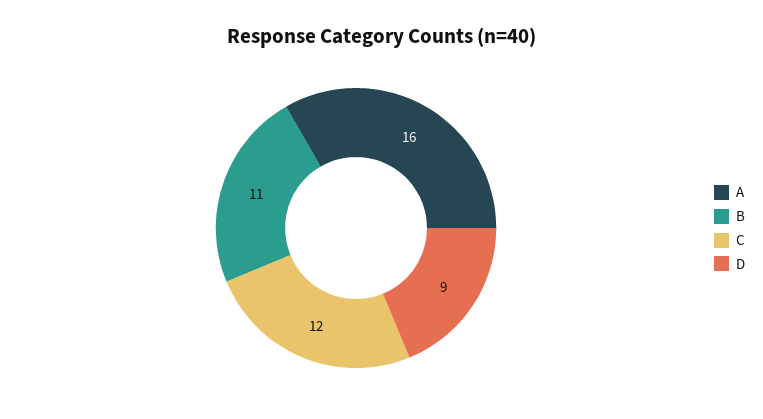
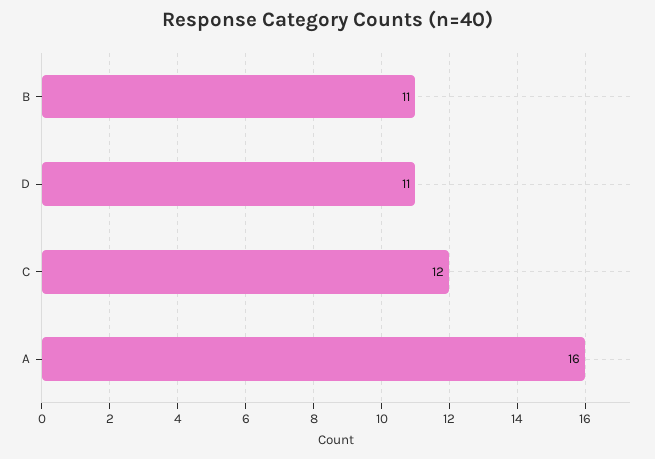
  {
    "A": 16,
    "B": 11,
    "C": 12,
-   "D": 9
+   "D": 11
  }

